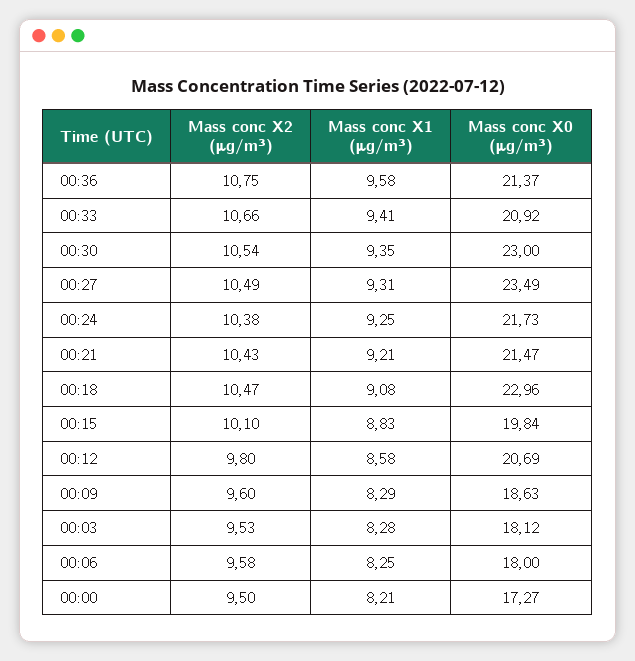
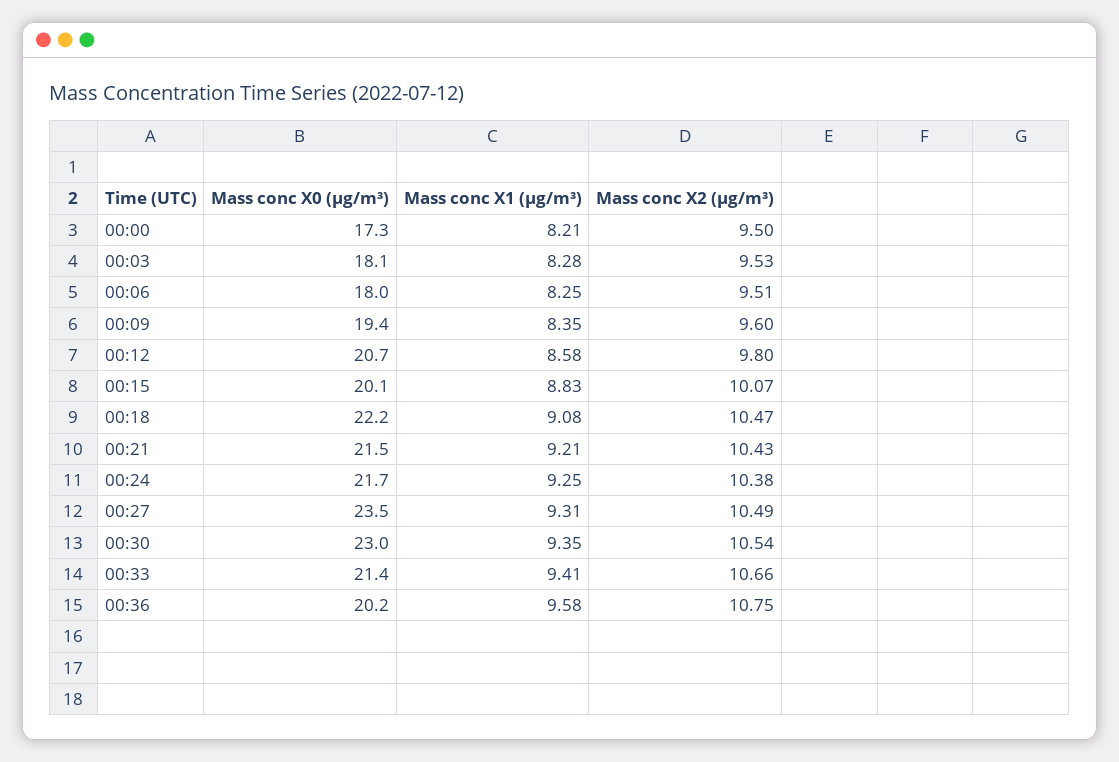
  {
    "Mass conc X2 (μg/m³)": {
      "00:36": 10.75,
      "00:33": 10.66,
      "00:30": 10.54,
      "00:27": 10.49,
      "00:24": 10.38,
      "00:21": 10.43,
      "00:18": 10.47,
-     "00:15": 10.1,
+     "00:15": 10.07,
      "00:12": 9.8,
      "00:09": 9.6,
      "00:03": 9.53,
-     "00:06": 9.58,
+     "00:06": 9.51,
      "00:00": 9.5
    },
    "Mass conc X1 (μg/m³)": {
      "00:36": 9.58,
      "00:33": 9.41,
      "00:30": 9.35,
      "00:27": 9.31,
      "00:24": 9.25,
      "00:21": 9.21,
      "00:18": 9.08,
      "00:15": 8.83,
      "00:12": 8.58,
-     "00:09": 8.29,
+     "00:09": 8.35,
      "00:03": 8.28,
      "00:06": 8.25,
      "00:00": 8.21
    },
    "Mass conc X0 (μg/m³)": {
-     "00:36": 21.37,
+     "00:36": 20.2,
-     "00:33": 20.92,
+     "00:33": 21.4,
      "00:30": 23,
      "00:27": 23.49,
      "00:24": 21.73,
      "00:21": 21.47,
-     "00:18": 22.96,
+     "00:18": 22.2,
-     "00:15": 19.84,
+     "00:15": 20.1,
      "00:12": 20.69,
-     "00:09": 18.63,
+     "00:09": 19.4,
      "00:03": 18.12,
      "00:06": 18,
      "00:00": 17.27
    }
  }

